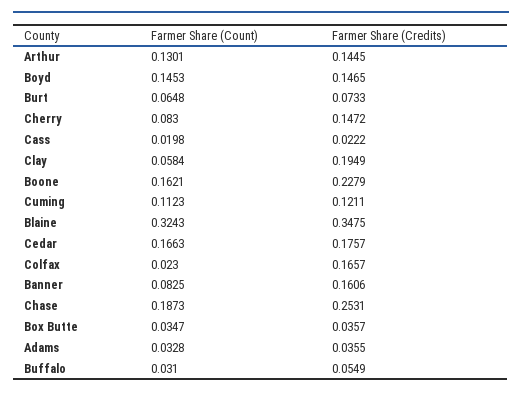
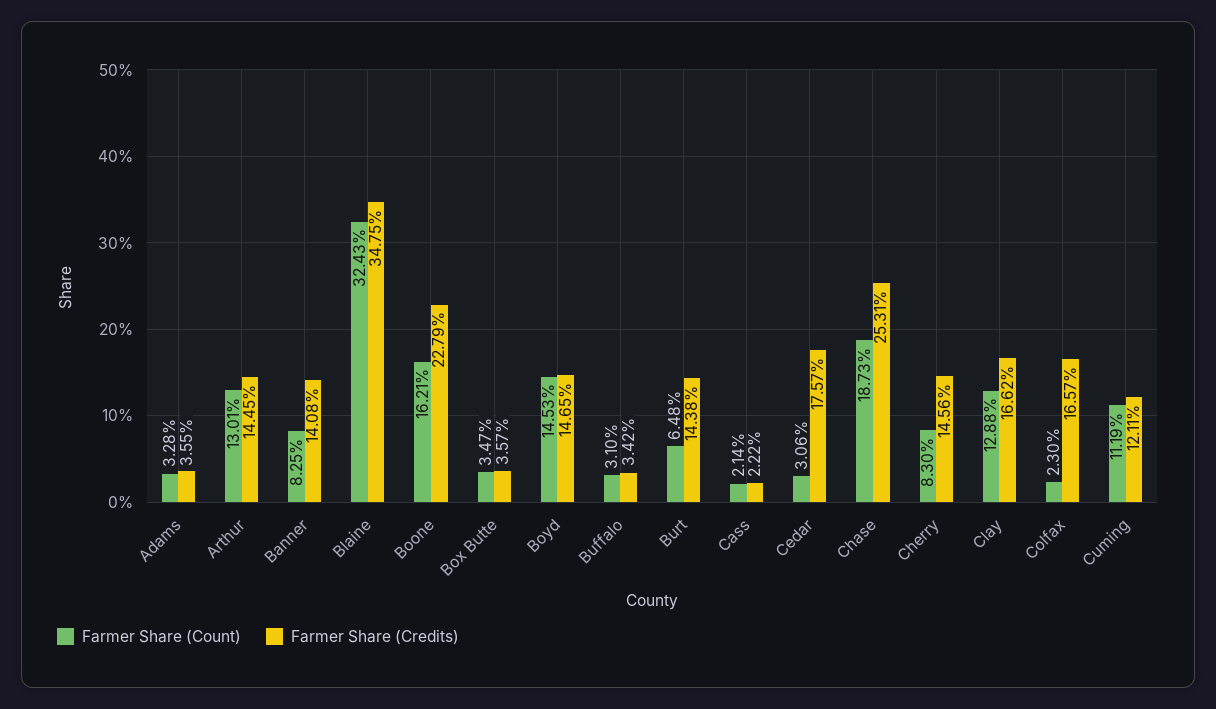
  {
    "Farmer Share (Count)": {
      "Arthur": 0.1301,
      "Boyd": 0.1453,
      "Burt": 0.0648,
      "Cherry": 0.083,
-     "Cass": 0.0198,
+     "Cass": 0.0214,
-     "Clay": 0.0584,
+     "Clay": 0.1288,
      "Boone": 0.1621,
-     "Cuming": 0.1123,
+     "Cuming": 0.1119,
      "Blaine": 0.3243,
-     "Cedar": 0.1663,
+     "Cedar": 0.0306,
      "Colfax": 0.023,
      "Banner": 0.0825,
      "Chase": 0.1873,
      "Box Butte": 0.0347,
      "Adams": 0.0328,
      "Buffalo": 0.031
    },
    "Farmer Share (Credits)": {
      "Arthur": 0.1445,
      "Boyd": 0.1465,
-     "Burt": 0.0733,
+     "Burt": 0.1438,
-     "Cherry": 0.1472,
+     "Cherry": 0.1456,
      "Cass": 0.0222,
-     "Clay": 0.1949,
+     "Clay": 0.1662,
      "Boone": 0.2279,
      "Cuming": 0.1211,
      "Blaine": 0.3475,
      "Cedar": 0.1757,
      "Colfax": 0.1657,
-     "Banner": 0.1606,
+     "Banner": 0.1408,
      "Chase": 0.2531,
      "Box Butte": 0.0357,
      "Adams": 0.0355,
-     "Buffalo": 0.0549
+     "Buffalo": 0.0342
    }
  }

